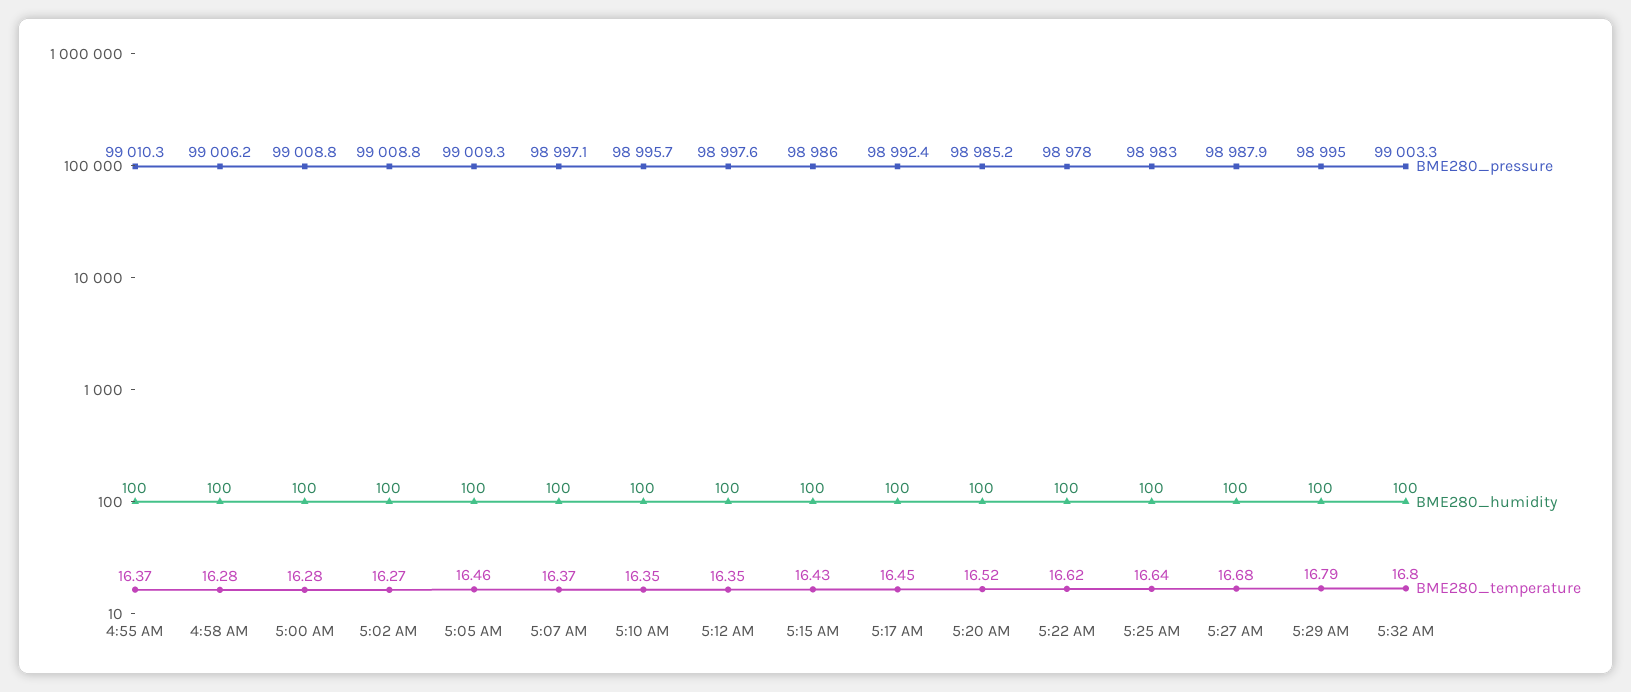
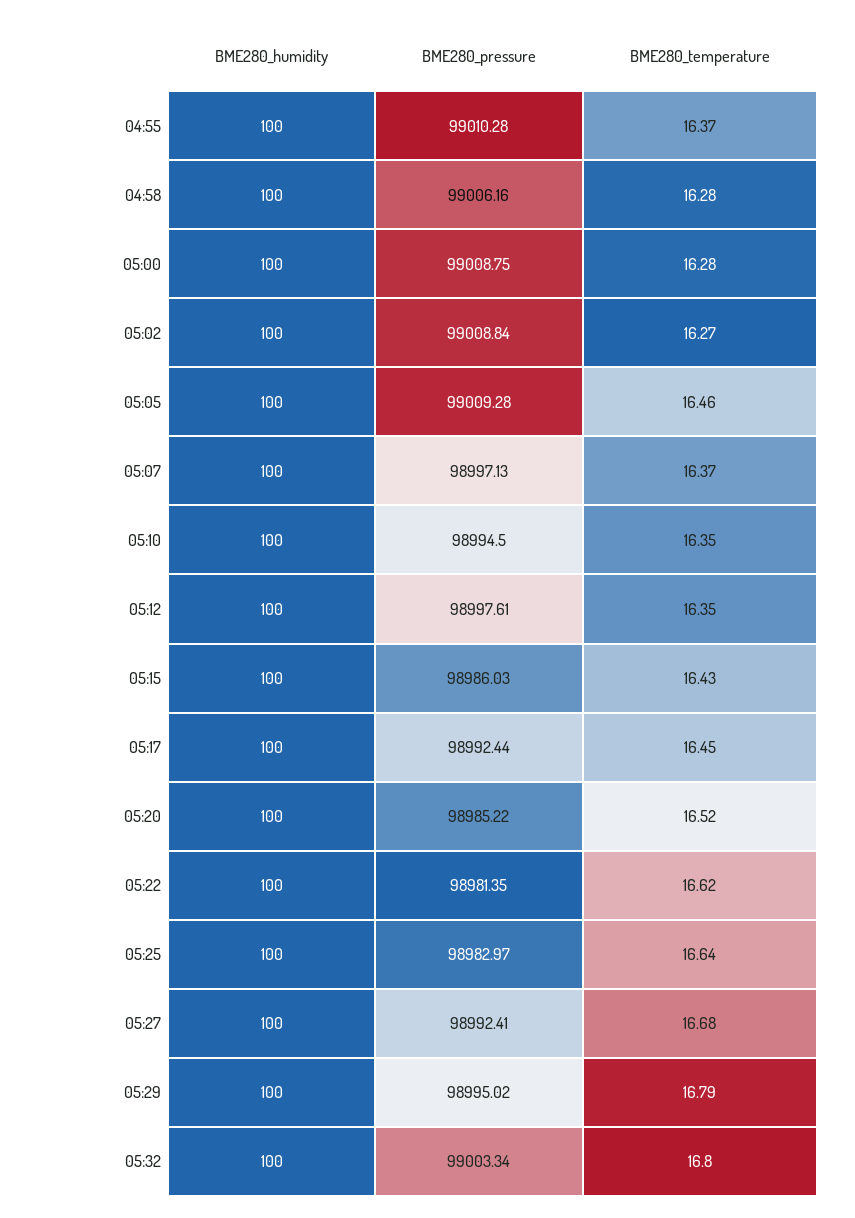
  {
    "BME280_pressure": {
      "4:55 AM": 99010.28,
      "4:58 AM": 99006.16,
      "5:00 AM": 99008.75,
      "5:02 AM": 99008.84,
      "5:05 AM": 99009.28,
      "5:07 AM": 98997.13,
-     "5:10 AM": 98995.7,
+     "5:10 AM": 98994.5,
      "5:12 AM": 98997.61,
      "5:15 AM": 98986.03,
      "5:17 AM": 98992.44,
      "5:20 AM": 98985.22,
-     "5:22 AM": 98978,
+     "5:22 AM": 98981.35,
      "5:25 AM": 98982.97,
-     "5:27 AM": 98987.9,
+     "5:27 AM": 98992.41,
      "5:29 AM": 98995.02,
      "5:32 AM": 99003.34
    },
    "BME280_humidity": {
      "4:55 AM": 100,
      "4:58 AM": 100,
      "5:00 AM": 100,
      "5:02 AM": 100,
      "5:05 AM": 100,
      "5:07 AM": 100,
      "5:10 AM": 100,
      "5:12 AM": 100,
      "5:15 AM": 100,
      "5:17 AM": 100,
      "5:20 AM": 100,
      "5:22 AM": 100,
      "5:25 AM": 100,
      "5:27 AM": 100,
      "5:29 AM": 100,
      "5:32 AM": 100
    },
    "BME280_temperature": {
      "4:55 AM": 16.37,
      "4:58 AM": 16.28,
      "5:00 AM": 16.28,
      "5:02 AM": 16.27,
      "5:05 AM": 16.46,
      "5:07 AM": 16.37,
      "5:10 AM": 16.35,
      "5:12 AM": 16.35,
      "5:15 AM": 16.43,
      "5:17 AM": 16.45,
      "5:20 AM": 16.52,
      "5:22 AM": 16.62,
      "5:25 AM": 16.64,
      "5:27 AM": 16.68,
      "5:29 AM": 16.79,
      "5:32 AM": 16.8
    }
  }

